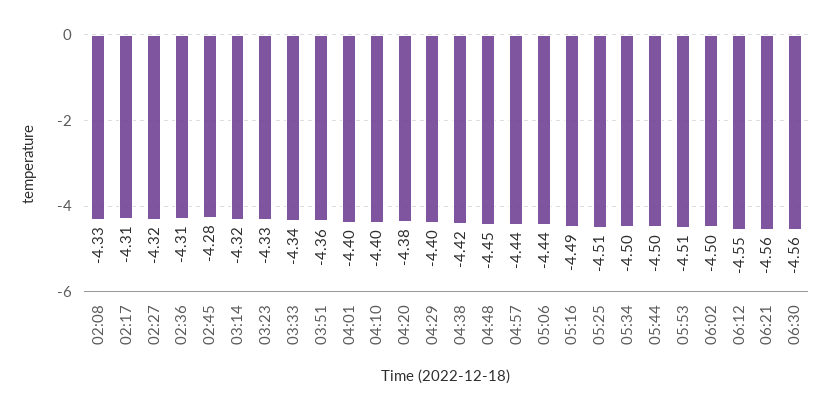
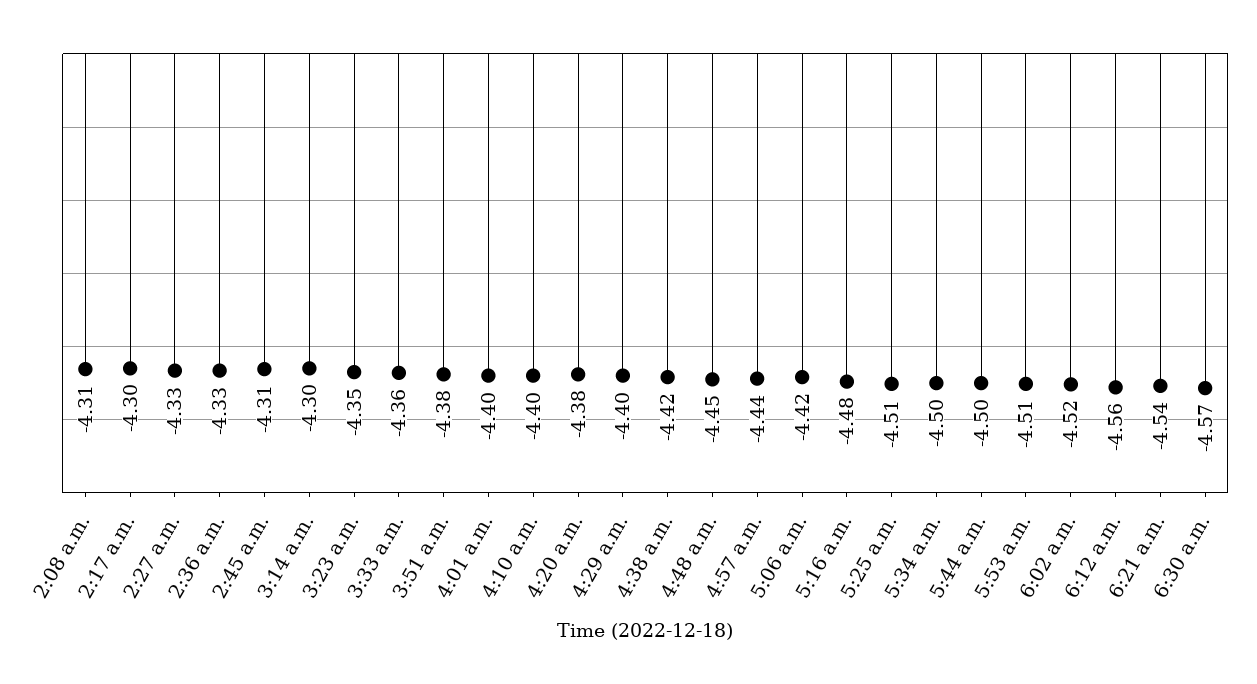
  {
-   "02:08": -4.33,
+   "02:08": -4.31,
-   "02:17": -4.31,
+   "02:17": -4.3,
-   "02:27": -4.32,
+   "02:27": -4.33,
-   "02:36": -4.31,
+   "02:36": -4.33,
-   "02:45": -4.28,
+   "02:45": -4.31,
-   "03:14": -4.32,
+   "03:14": -4.3,
-   "03:23": -4.33,
+   "03:23": -4.35,
-   "03:33": -4.34,
+   "03:33": -4.36,
-   "03:51": -4.36,
+   "03:51": -4.38,
    "04:01": -4.4,
    "04:10": -4.4,
    "04:20": -4.38,
    "04:29": -4.4,
    "04:38": -4.42,
    "04:48": -4.45,
    "04:57": -4.44,
-   "05:06": -4.44,
+   "05:06": -4.42,
-   "05:16": -4.49,
+   "05:16": -4.48,
    "05:25": -4.51,
    "05:34": -4.5,
    "05:44": -4.5,
    "05:53": -4.51,
-   "06:02": -4.5,
+   "06:02": -4.52,
-   "06:12": -4.55,
+   "06:12": -4.56,
-   "06:21": -4.56,
+   "06:21": -4.54,
-   "06:30": -4.56
+   "06:30": -4.57
  }

